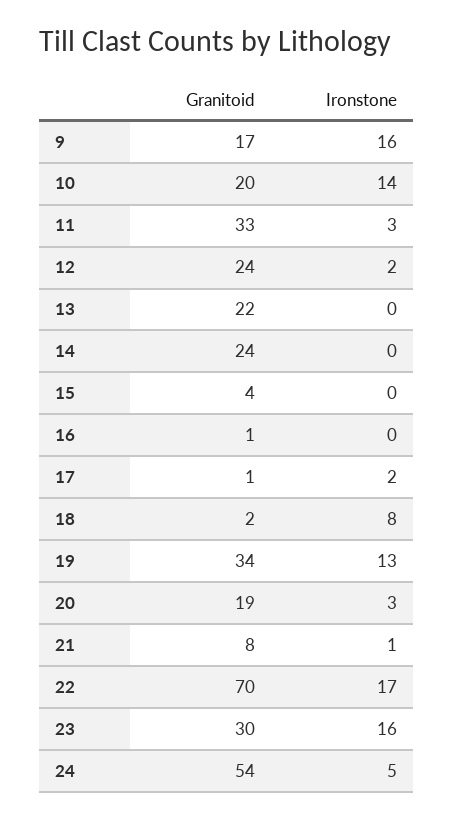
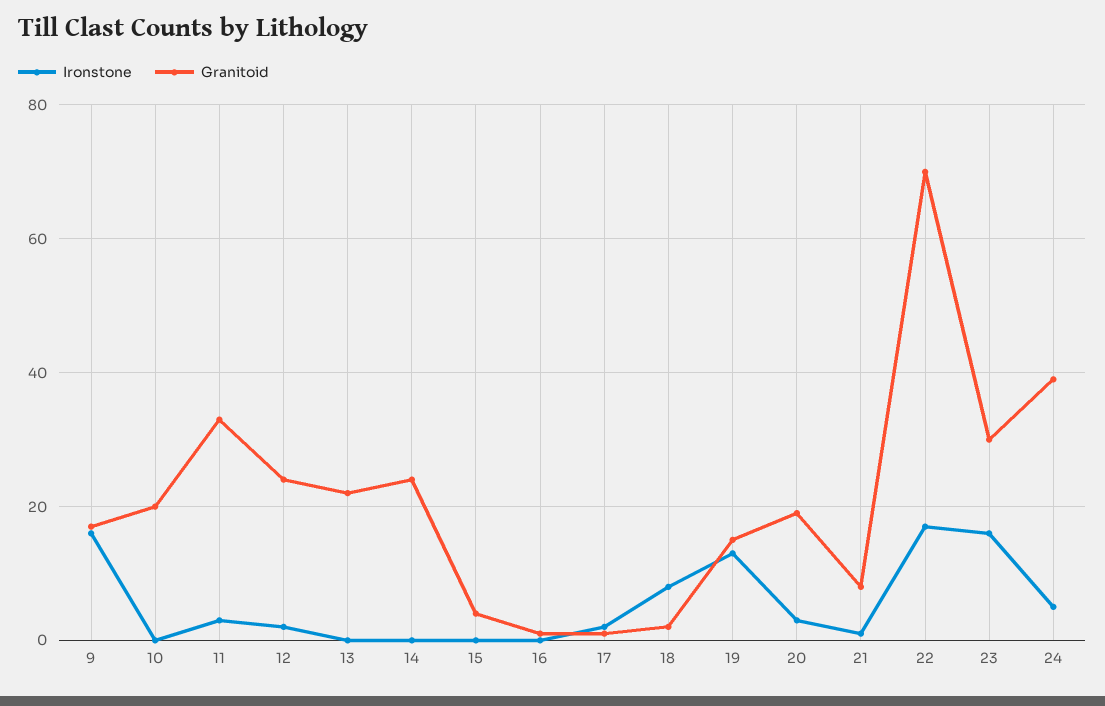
  {
    "Granitoid": {
      "9": 17,
      "10": 20,
      "11": 33,
      "12": 24,
      "13": 22,
      "14": 24,
      "15": 4,
      "16": 1,
      "17": 1,
      "18": 2,
-     "19": 34,
+     "19": 15,
      "20": 19,
      "21": 8,
      "22": 70,
      "23": 30,
-     "24": 54
+     "24": 40
    },
    "Ironstone": {
      "9": 16,
-     "10": 14,
+     "10": 0,
      "11": 3,
      "12": 2,
      "13": 0,
      "14": 0,
      "15": 0,
      "16": 0,
      "17": 2,
      "18": 8,
      "19": 13,
      "20": 3,
      "21": 1,
      "22": 17,
      "23": 16,
      "24": 5
    }
  }

